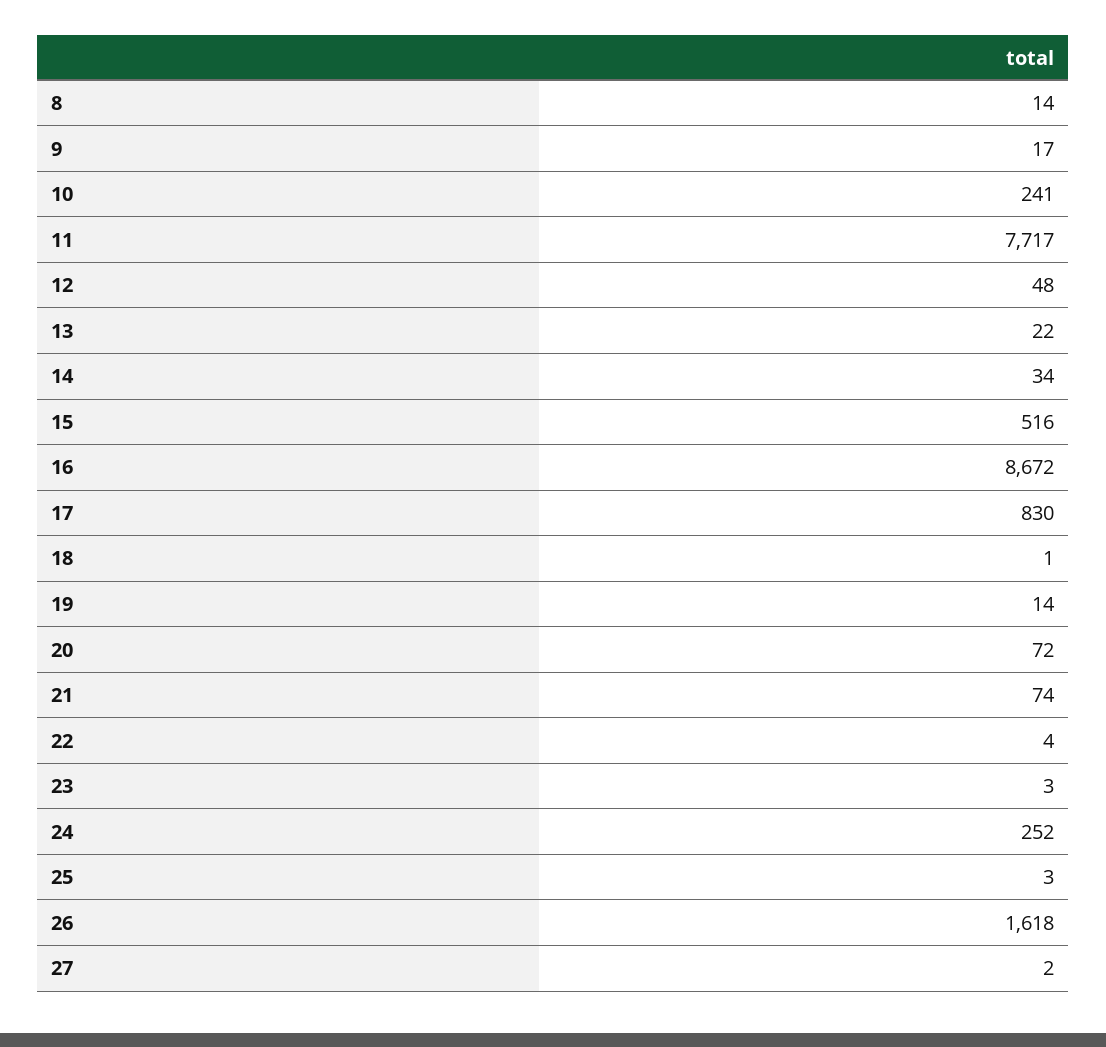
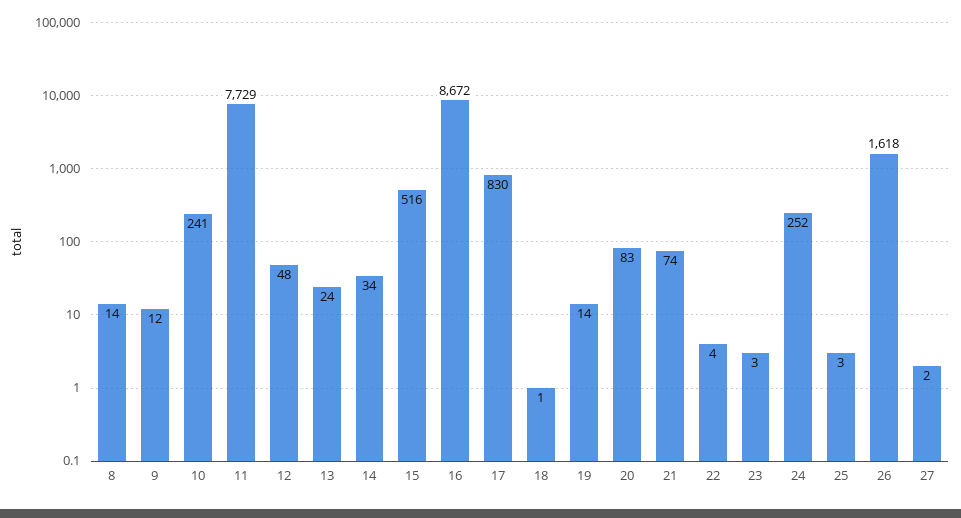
  {
    "8": 14,
-   "9": 17,
+   "9": 12,
    "10": 241,
-   "11": 7717,
+   "11": 7729,
    "12": 48,
-   "13": 22,
+   "13": 24,
    "14": 34,
    "15": 516,
    "16": 8672,
    "17": 830,
    "18": 1,
    "19": 14,
-   "20": 72,
+   "20": 83,
    "21": 74,
    "22": 4,
    "23": 3,
    "24": 252,
    "25": 3,
    "26": 1618,
    "27": 2
  }

